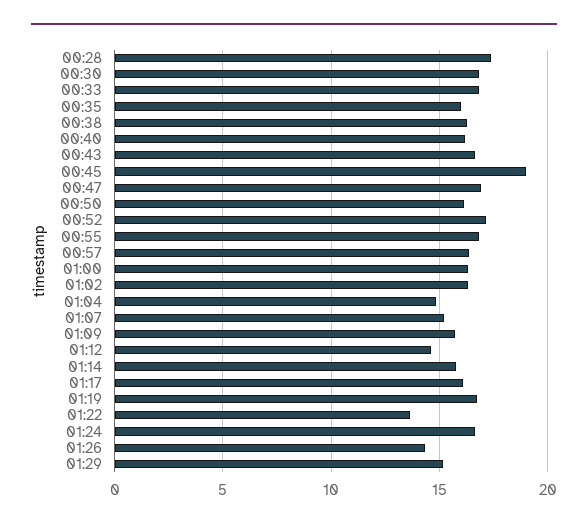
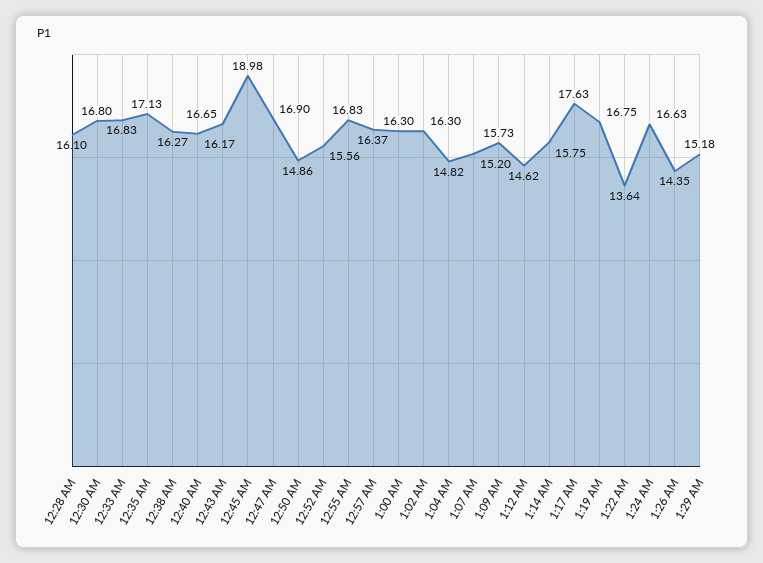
  {
-   "00:28": 17.5,
+   "00:28": 16.1,
    "00:30": 16.8,
    "00:33": 16.83,
-   "00:35": 16,
+   "00:35": 17.13,
    "00:38": 16.27,
    "00:40": 16.17,
    "00:43": 16.65,
    "00:45": 18.98,
    "00:47": 16.9,
-   "00:50": 16,
+   "00:50": 14.86,
-   "00:52": 17,
+   "00:52": 15.56,
    "00:55": 16.83,
    "00:57": 16.37,
    "01:00": 16.3,
    "01:02": 16.3,
    "01:04": 14.82,
    "01:07": 15.2,
    "01:09": 15.73,
    "01:12": 14.62,
    "01:14": 15.75,
-   "01:17": 16,
+   "01:17": 17.63,
    "01:19": 16.75,
    "01:22": 13.64,
    "01:24": 16.63,
    "01:26": 14.35,
    "01:29": 15.18
  }

